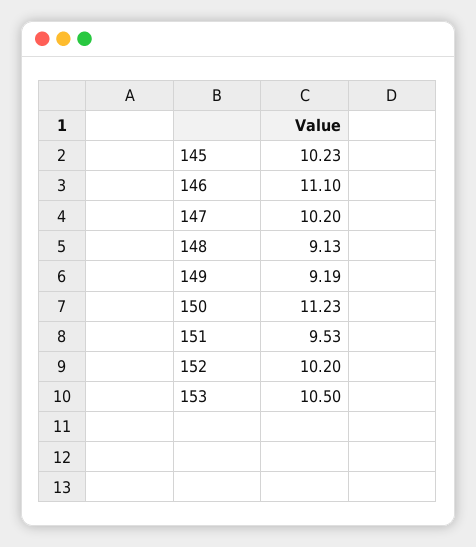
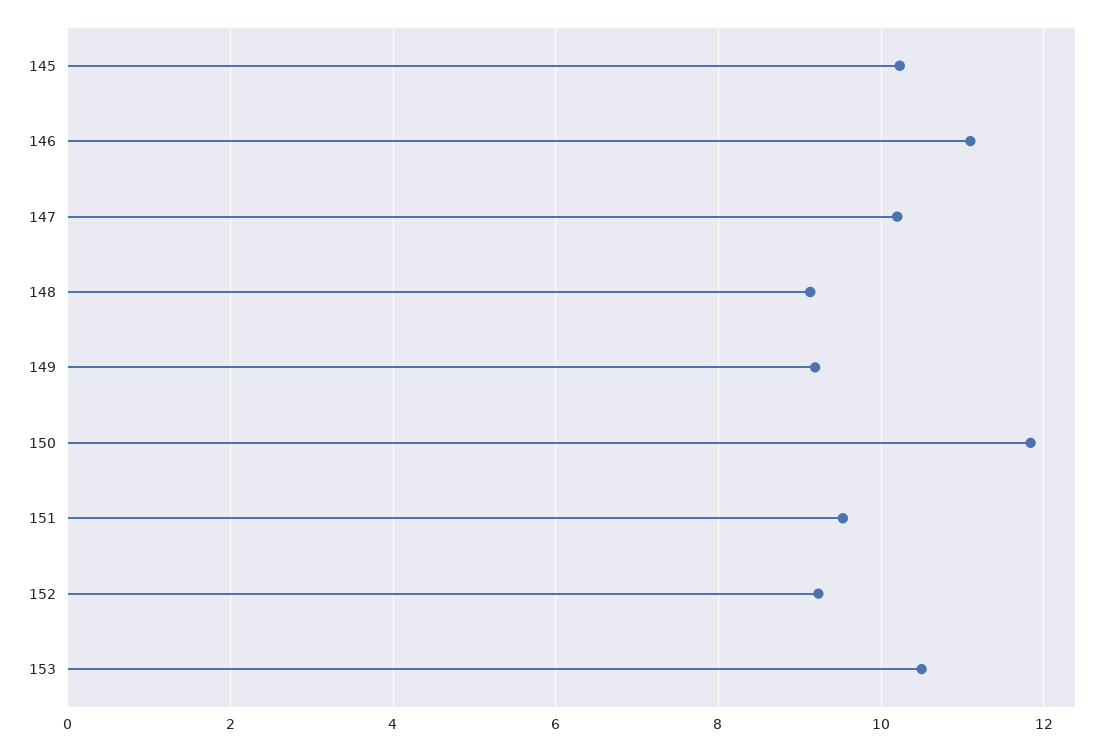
  {
    "145": 10.23,
    "146": 11.1,
    "147": 10.2,
    "148": 9.13,
    "149": 9.19,
-   "150": 11.23,
+   "150": 11.8,
    "151": 9.53,
-   "152": 10.2,
+   "152": 9.2,
    "153": 10.5
  }

